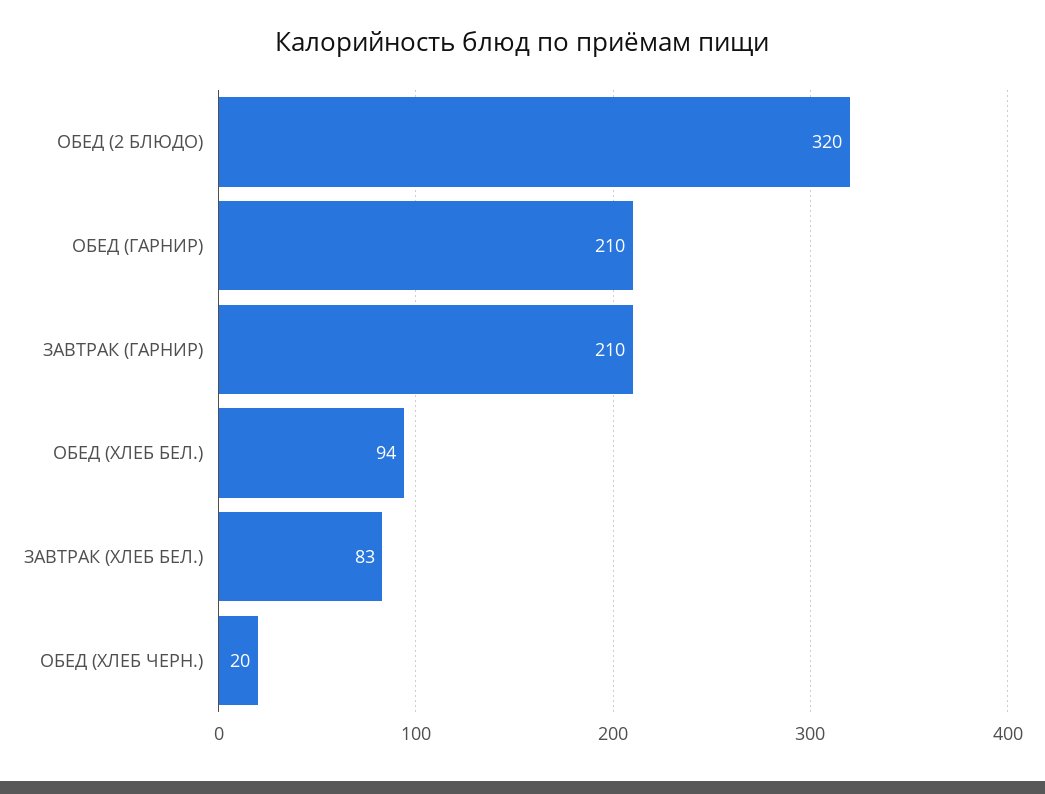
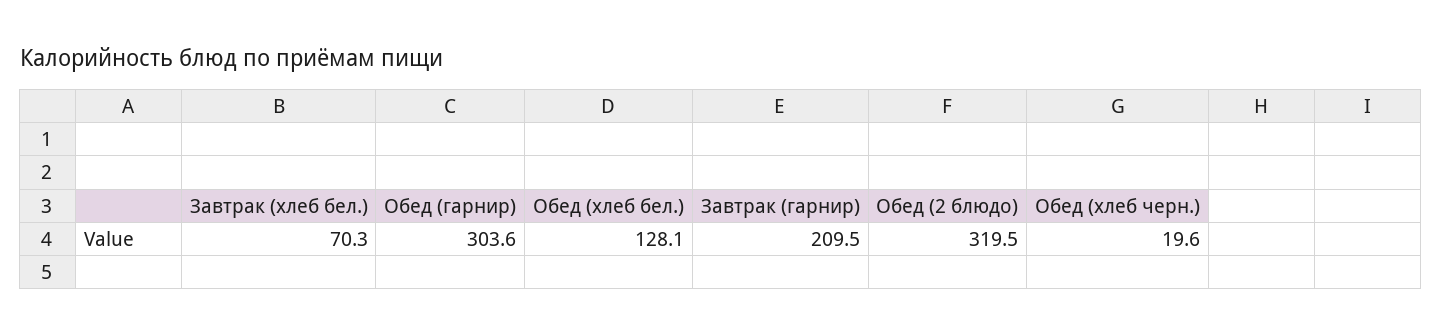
  {
    "ОБЕД (2 БЛЮДО)": 319.5,
-   "ОБЕД (ГАРНИР)": 210,
+   "ОБЕД (ГАРНИР)": 303.6,
    "ЗАВТРАК (ГАРНИР)": 209.5,
-   "ОБЕД (ХЛЕБ БЕЛ.)": 94,
+   "ОБЕД (ХЛЕБ БЕЛ.)": 128.1,
-   "ЗАВТРАК (ХЛЕБ БЕЛ.)": 83,
+   "ЗАВТРАК (ХЛЕБ БЕЛ.)": 70.3,
    "ОБЕД (ХЛЕБ ЧЕРН.)": 19.6
  }

